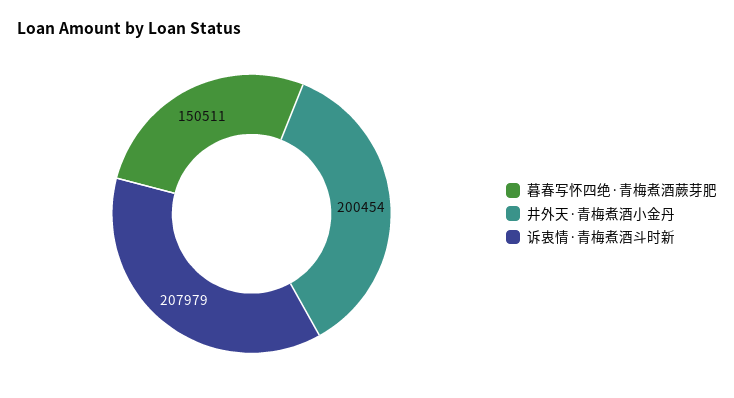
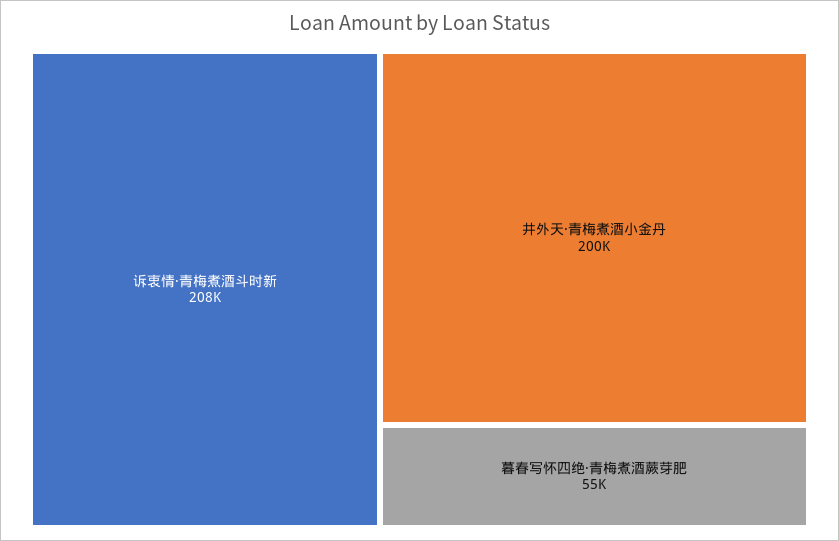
  {
-   "暮春写怀四绝·青梅煮酒蕨芽肥": 150511,
+   "暮春写怀四绝·青梅煮酒蕨芽肥": 55000,
    "井外天·青梅煮酒小金丹": 200454,
    "诉衷情·青梅煮酒斗时新": 207979
  }

